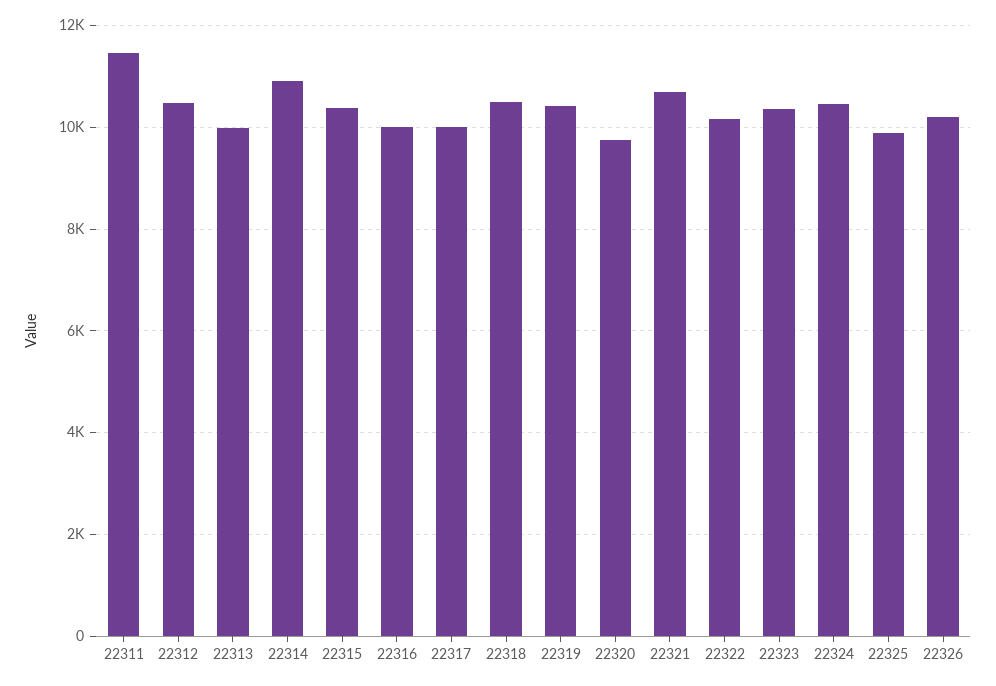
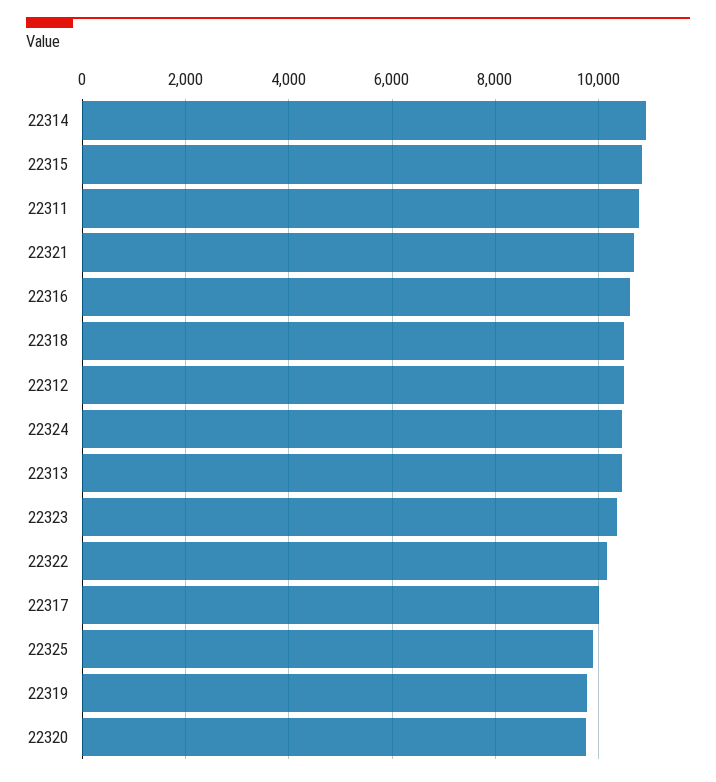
  {
-   "22311": 11400,
+   "22311": 10800,
    "22312": 10400,
-   "22313": 10000,
+   "22313": 10400,
    "22314": 11000,
-   "22315": 10400,
+   "22315": 10800,
-   "22316": 10000,
+   "22316": 10600,
    "22317": 10000,
    "22318": 10400,
-   "22319": 10400,
+   "22319": 9800,
    "22320": 9800,
    "22321": 10600,
    "22322": 10200,
    "22323": 10400,
    "22324": 10400,
-   "22325": 9800,
+   "22325": 9800
-   "22326": 10200
  }

